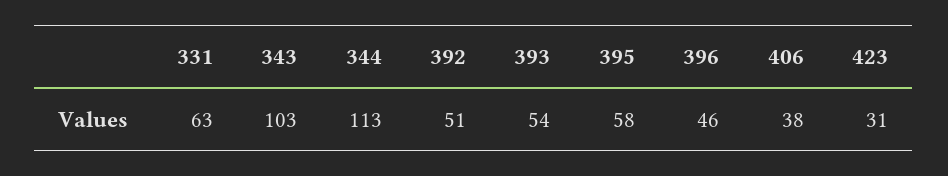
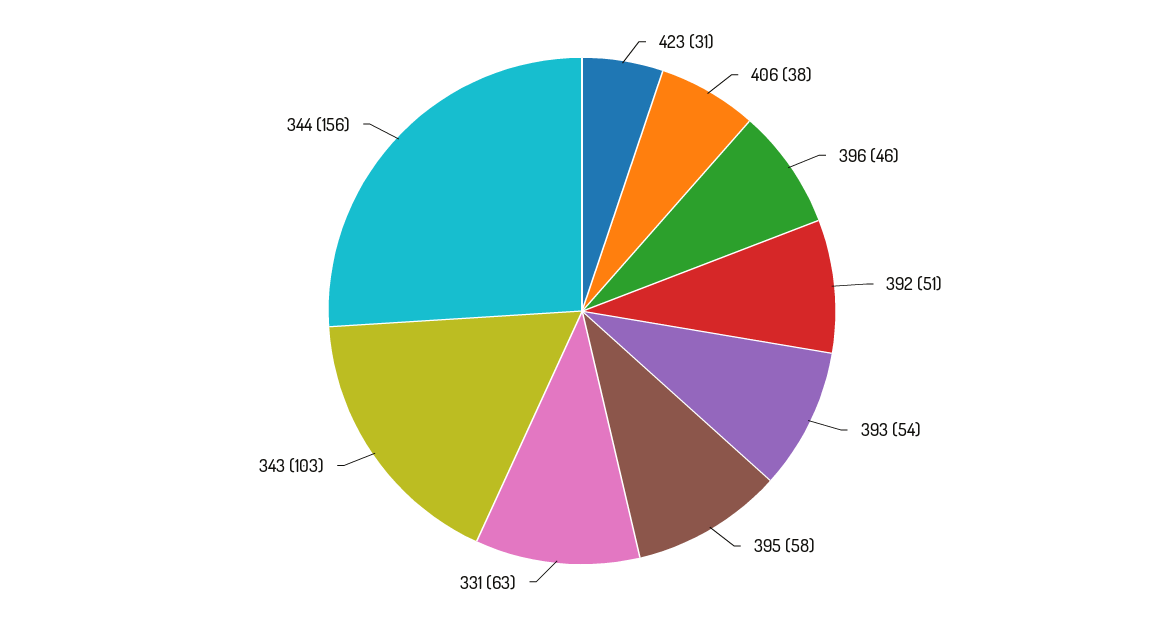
  {
    "331": 63,
    "343": 103,
-   "344": 113,
+   "344": 156,
    "392": 51,
    "393": 54,
    "395": 58,
    "396": 46,
    "406": 38,
    "423": 31
  }

